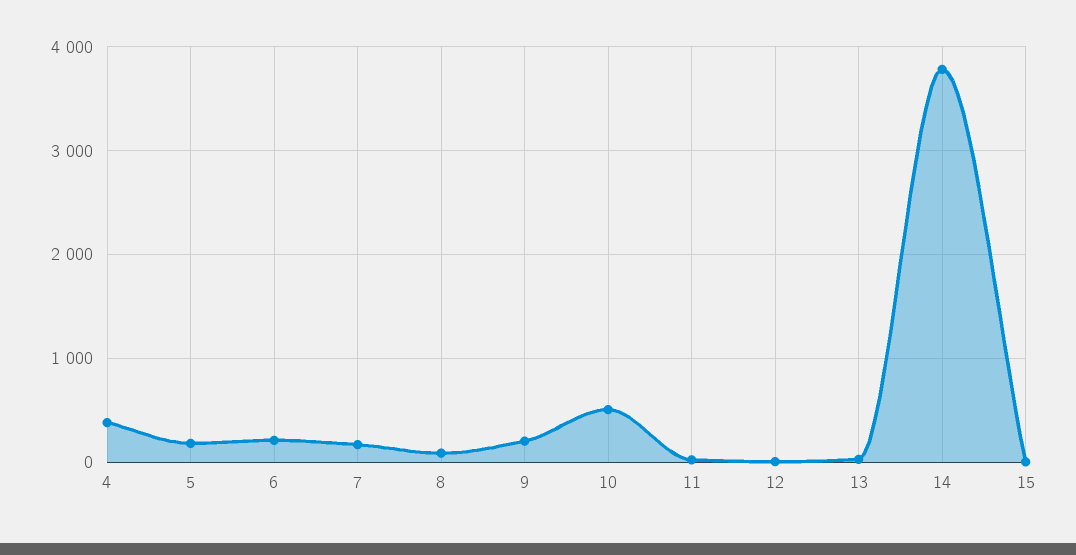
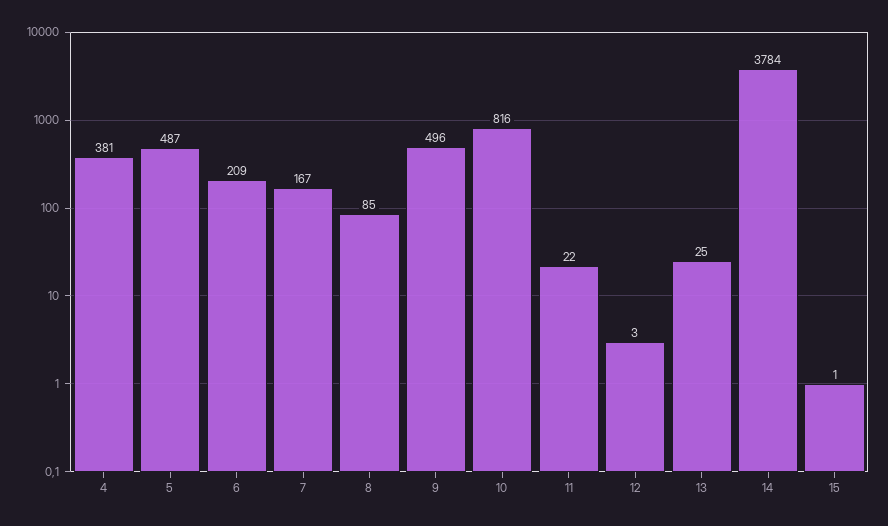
  {
    "4": 381,
-   "5": 200,
+   "5": 487,
    "6": 209,
    "7": 167,
    "8": 85,
-   "9": 200,
+   "9": 496,
-   "10": 500,
+   "10": 816,
    "11": 22,
    "12": 3,
    "13": 25,
    "14": 3784,
    "15": 1
  }

